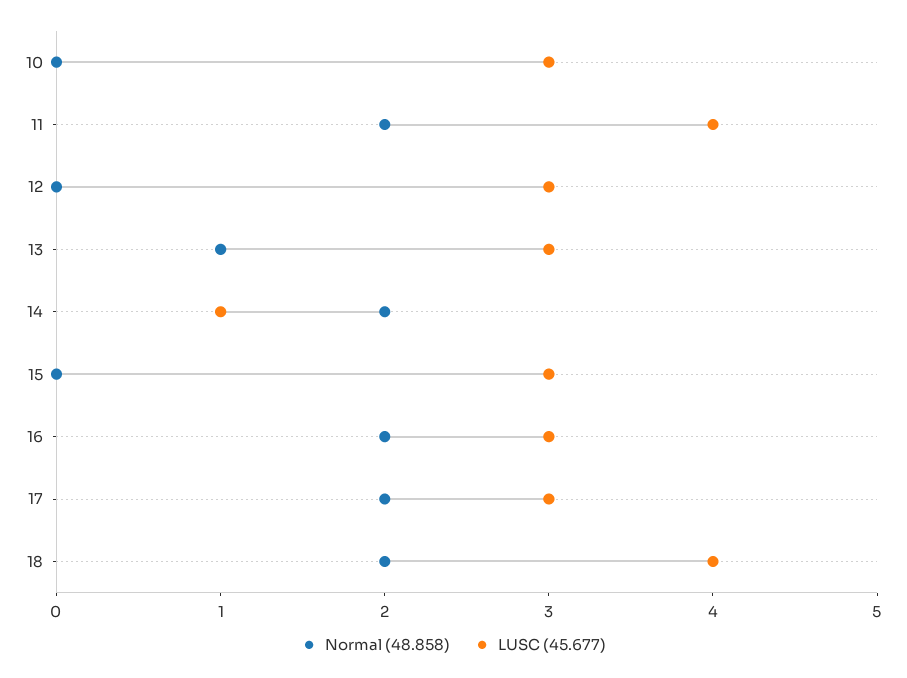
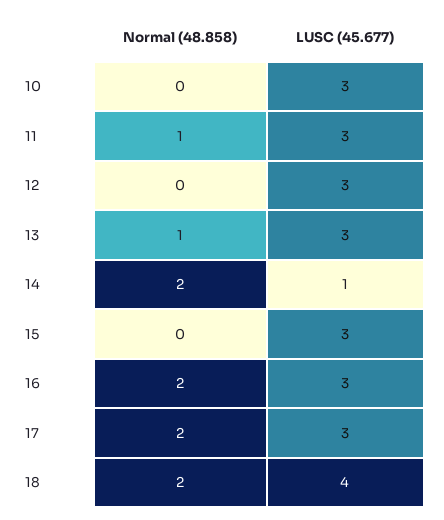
  {
    "Normal (48.858)": {
      "10": 0,
-     "11": 2,
+     "11": 1,
      "12": 0,
      "13": 1,
      "14": 2,
      "15": 0,
      "16": 2,
      "17": 2,
      "18": 2
    },
    "LUSC (45.677)": {
      "10": 3,
-     "11": 4,
+     "11": 3,
      "12": 3,
      "13": 3,
      "14": 1,
      "15": 3,
      "16": 3,
      "17": 3,
      "18": 4
    }
  }

